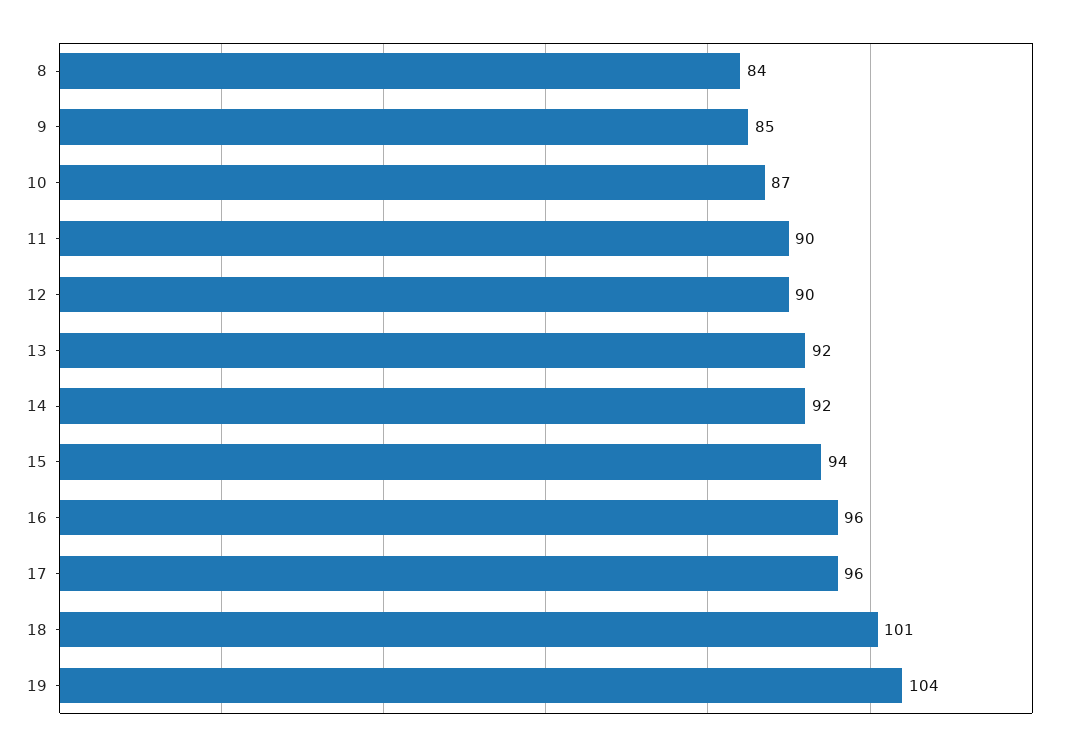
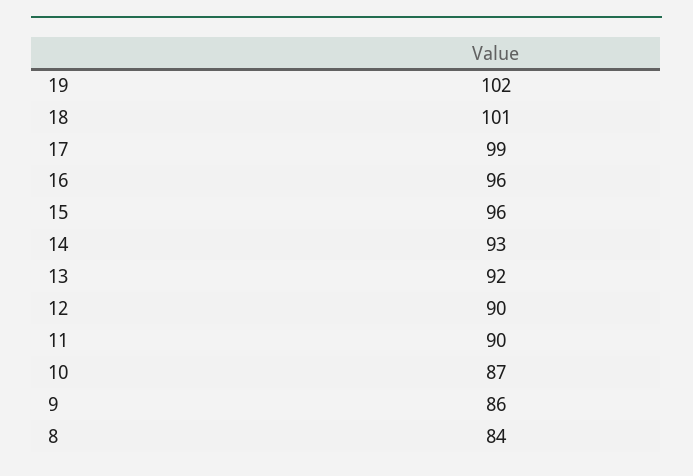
  {
    "8": 84,
-   "9": 85,
+   "9": 86,
    "10": 87,
    "11": 90,
    "12": 90,
    "13": 92,
-   "14": 92,
+   "14": 93,
-   "15": 94,
+   "15": 96,
    "16": 96,
-   "17": 96,
+   "17": 99,
    "18": 101,
-   "19": 104
+   "19": 102
  }

